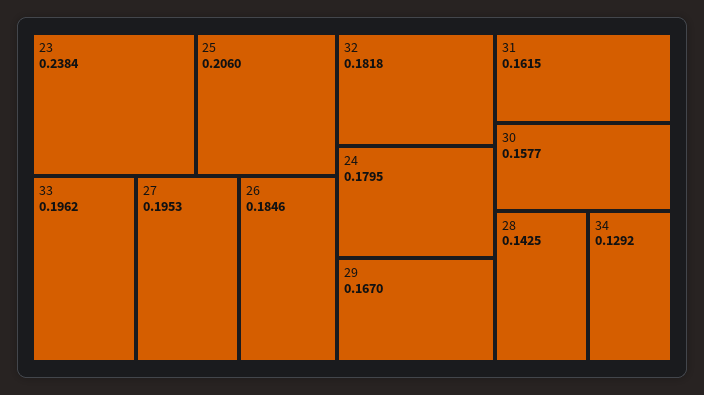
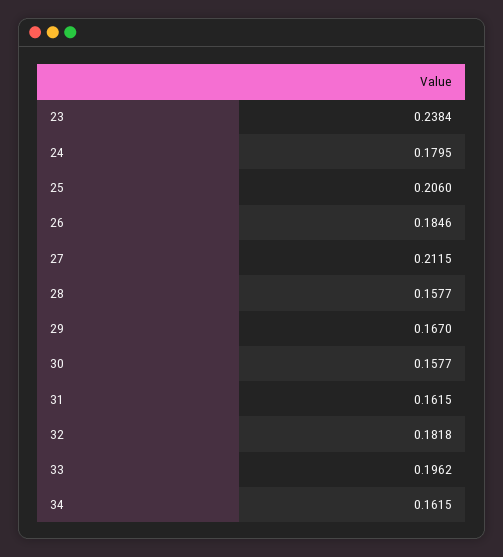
  {
    "23": 0.2384,
    "25": 0.206,
    "33": 0.1962,
-   "27": 0.1953,
+   "27": 0.2115,
    "26": 0.1846,
    "32": 0.1818,
    "24": 0.1795,
    "29": 0.167,
    "31": 0.1615,
    "30": 0.1577,
-   "28": 0.1425,
+   "28": 0.1577,
-   "34": 0.1292
+   "34": 0.1615
  }

